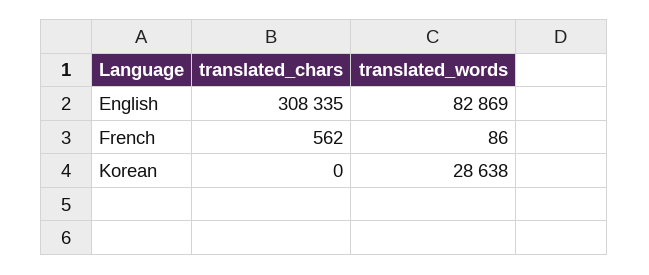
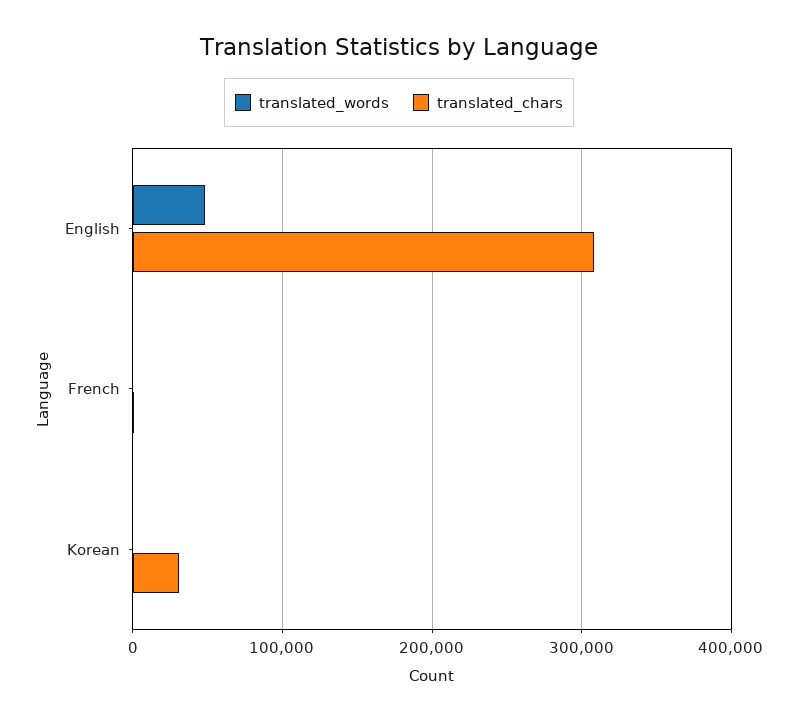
  {
    "translated_chars": {
      "English": 308335,
      "French": 562,
-     "Korean": 0
+     "Korean": 30000
    },
    "translated_words": {
-     "English": 82869,
+     "English": 50000,
      "French": 86,
-     "Korean": 28638
+     "Korean": 0
    }
  }

